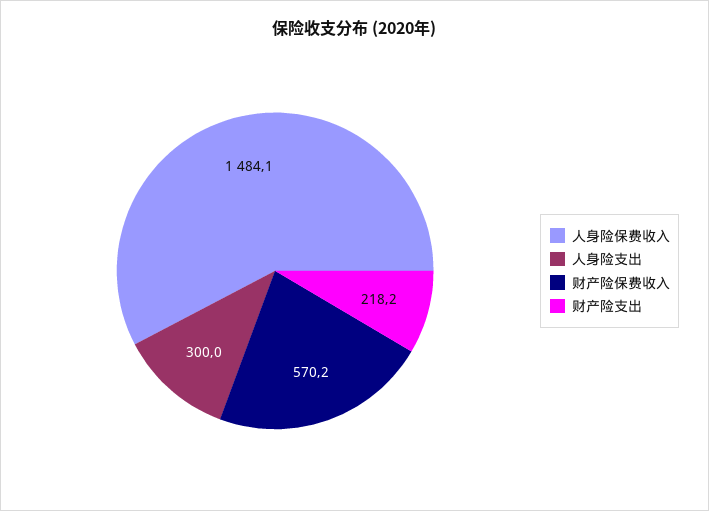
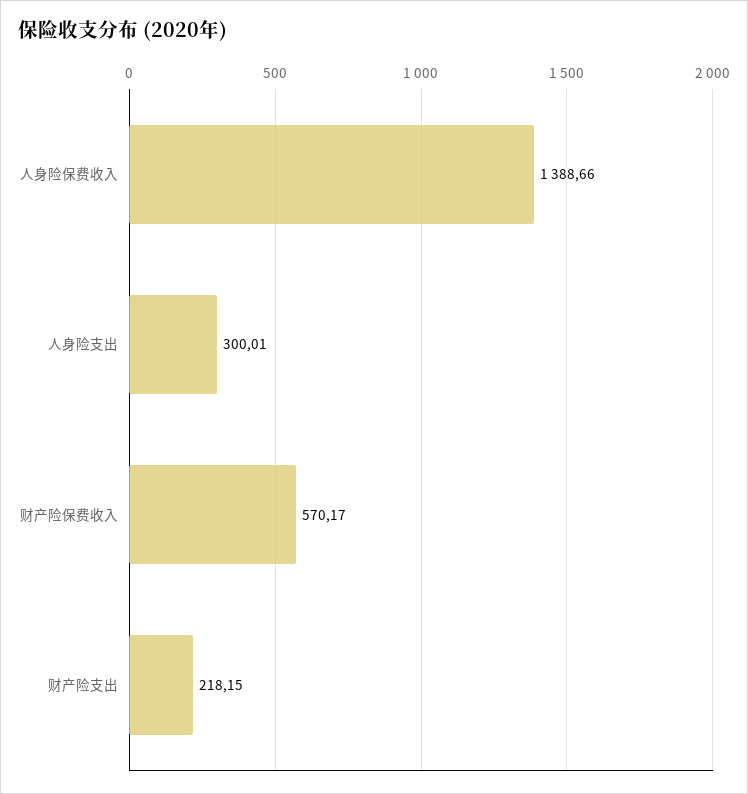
  {
-   "人身险保费收入": 1484.1,
+   "人身险保费收入": 1388.66,
    "人身险支出": 300.01,
    "财产险保费收入": 570.17,
    "财产险支出": 218.15
  }

